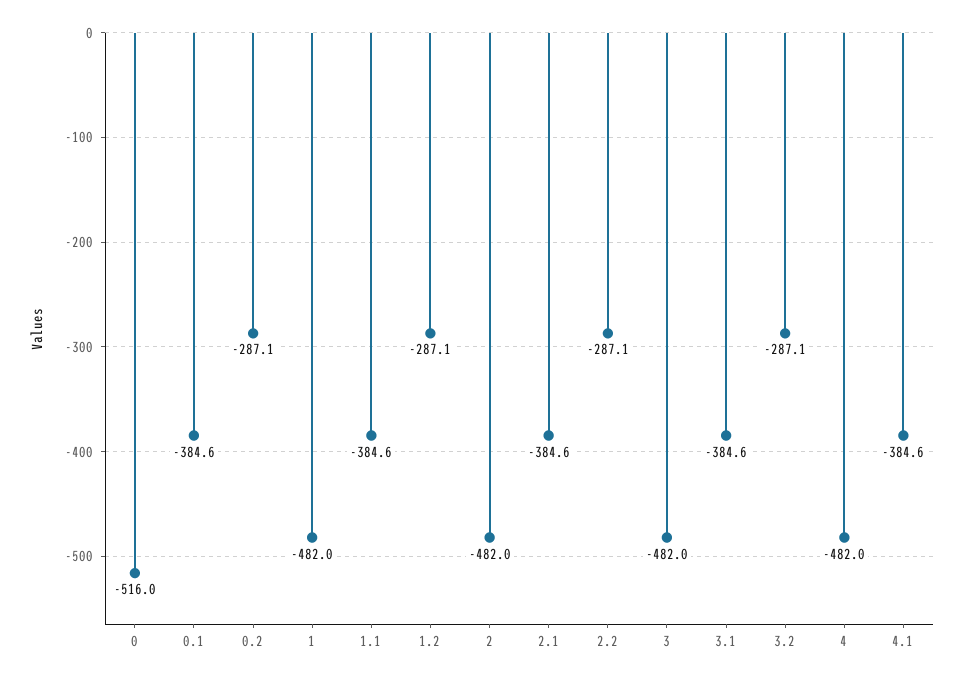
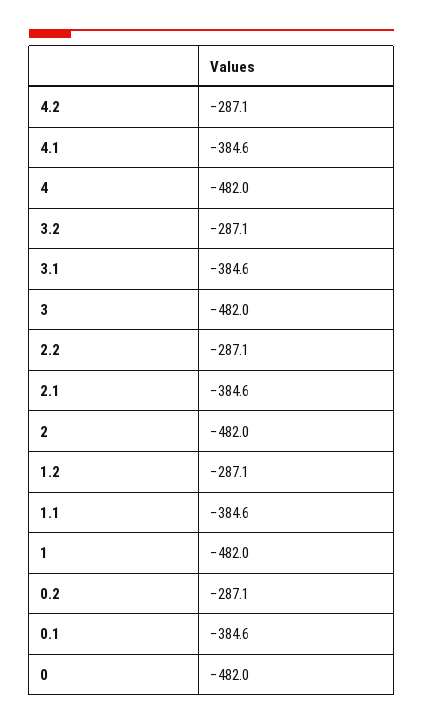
  {
-   "0": -516,
+   "0": -482,
    "0.1": -384.6,
    "0.2": -287.1,
    "1": -482,
    "1.1": -384.6,
    "1.2": -287.1,
    "2": -482,
    "2.1": -384.6,
    "2.2": -287.1,
    "3": -482,
    "3.1": -384.6,
    "3.2": -287.1,
    "4": -482,
-   "4.1": -384.6
+   "4.1": -384.6,
+   "4.2": -287.1
  }

